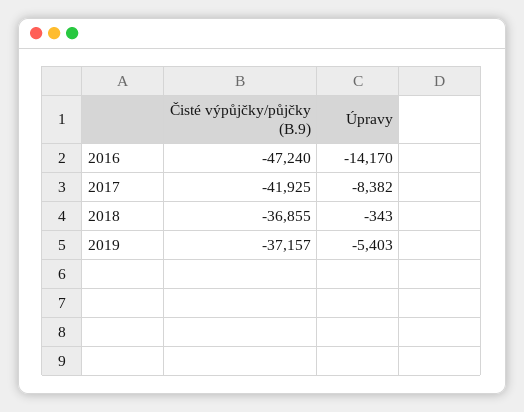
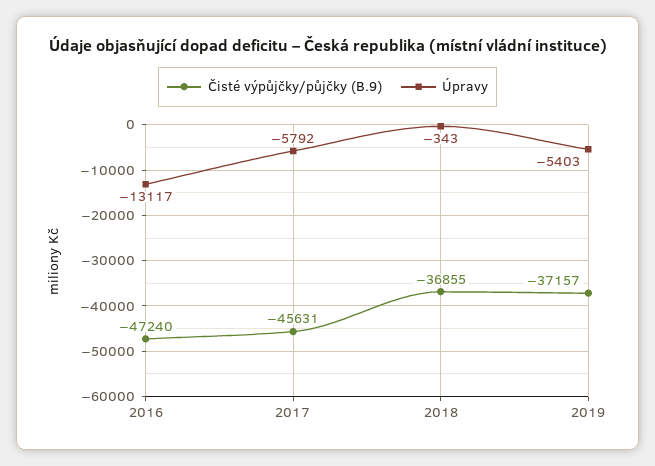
  {
    "Čisté výpůjčky/půjčky (B.9)": {
      "2016": -47240,
-     "2017": -41925,
+     "2017": -45631,
      "2018": -36855,
      "2019": -37157
    },
    "Úpravy": {
-     "2016": -14170,
+     "2016": -13117,
-     "2017": -8382,
+     "2017": -5792,
      "2018": -343,
      "2019": -5403
    }
  }

